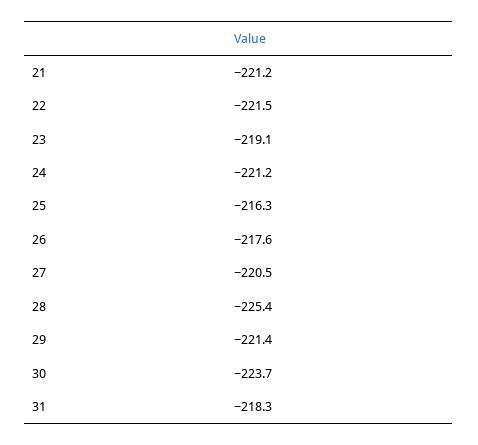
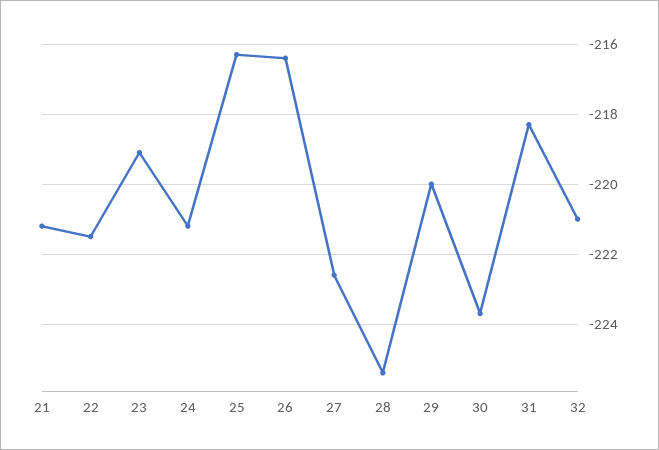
  {
    "21": -221.2,
    "22": -221.5,
    "23": -219.1,
    "24": -221.2,
    "25": -216.3,
-   "26": -217.6,
+   "26": -216.5,
-   "27": -220.5,
+   "27": -222.5,
    "28": -225.4,
-   "29": -221.4,
+   "29": -220,
    "30": -223.7,
-   "31": -218.3
+   "31": -218.3,
+   "32": -221
  }

